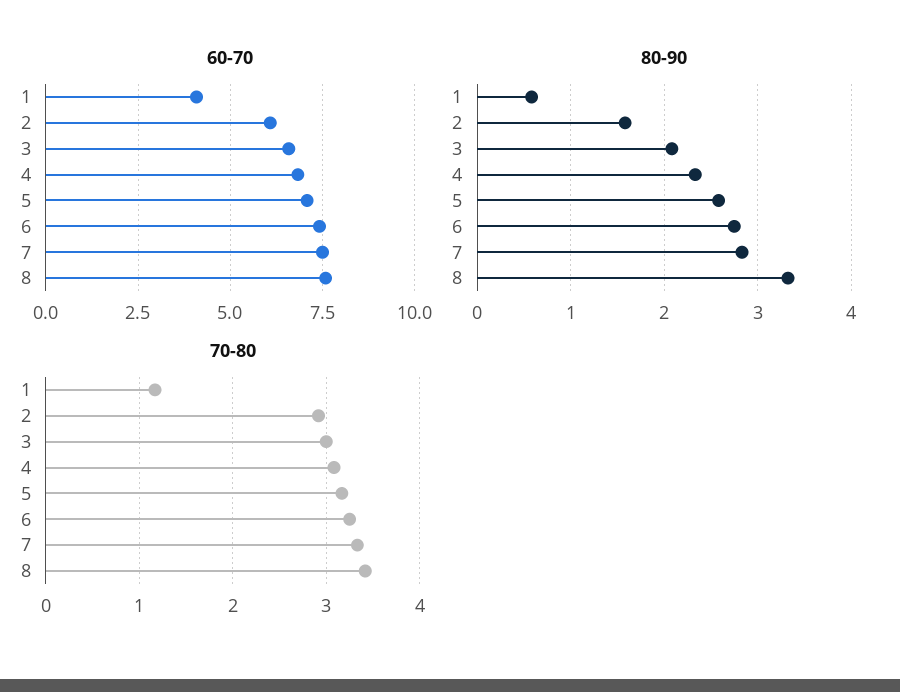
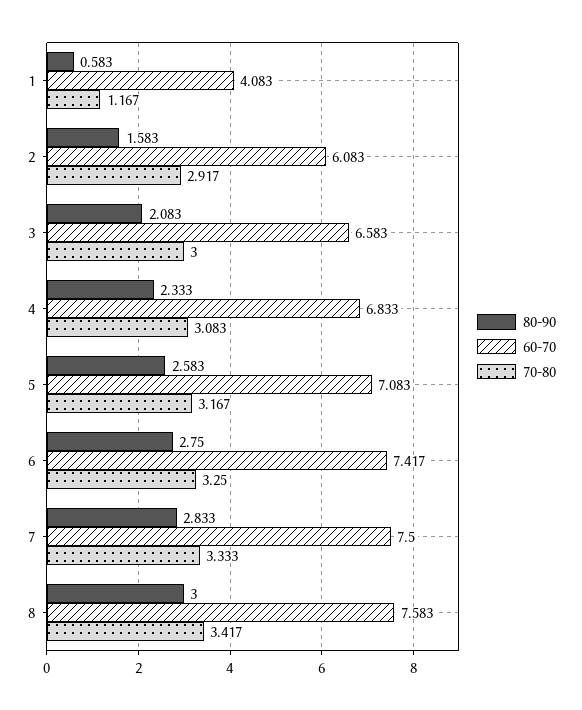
  {
    "60-70": {
      "1": 4.083,
      "2": 6.083,
      "3": 6.583,
      "4": 6.833,
      "5": 7.083,
      "6": 7.417,
      "7": 7.5,
      "8": 7.583
    },
    "80-90": {
      "1": 0.583,
      "2": 1.583,
      "3": 2.083,
      "4": 2.333,
      "5": 2.583,
      "6": 2.75,
      "7": 2.833,
-     "8": 3.3
+     "8": 3
    },
    "70-80": {
      "1": 1.167,
      "2": 2.917,
      "3": 3,
      "4": 3.083,
      "5": 3.167,
      "6": 3.25,
      "7": 3.333,
      "8": 3.417
    }
  }

